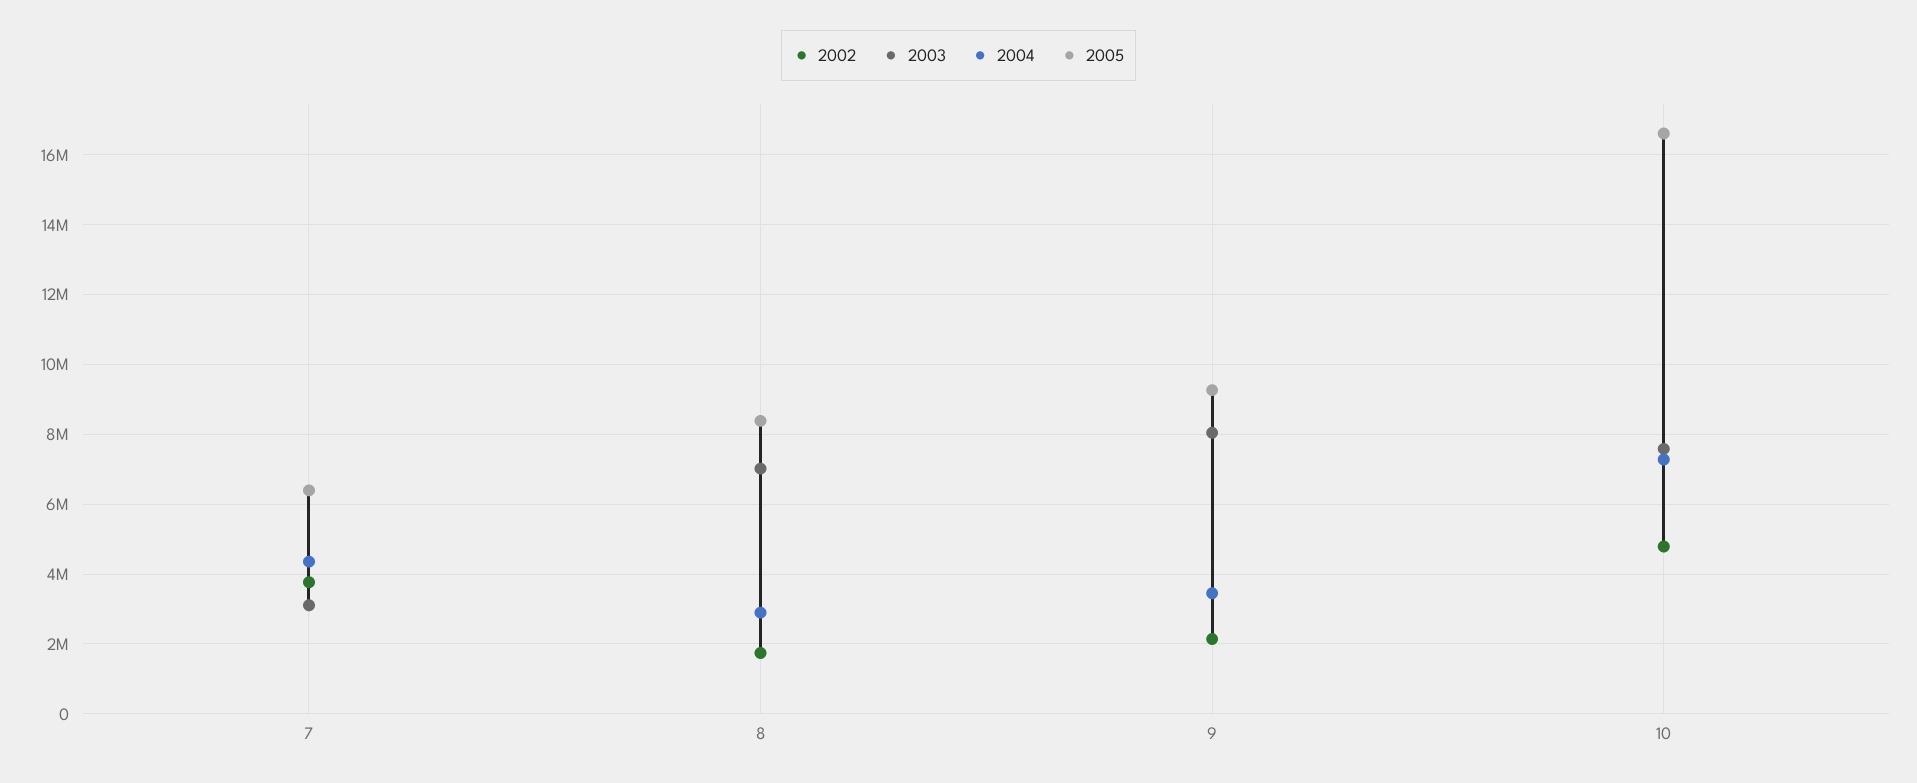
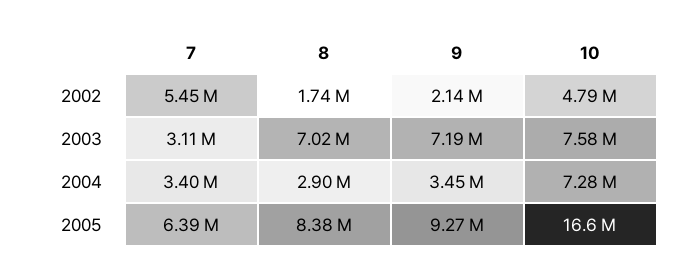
  {
    "2002": {
-     "7": 3800000,
+     "7": 5450000,
      "8": 1740000,
      "9": 2140000,
      "10": 4790000
    },
    "2003": {
      "7": 3110000,
      "8": 7020000,
-     "9": 8000000,
+     "9": 7190000,
      "10": 7580000
    },
    "2004": {
-     "7": 4400000,
+     "7": 3400000,
      "8": 2900000,
      "9": 3450000,
      "10": 7280000
    },
    "2005": {
      "7": 6390000,
      "8": 8380000,
      "9": 9270000,
      "10": 16600000
    }
  }

